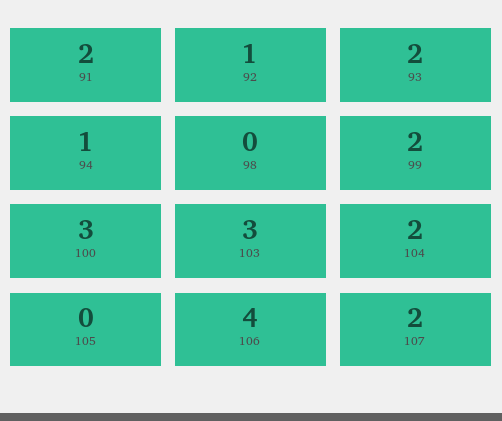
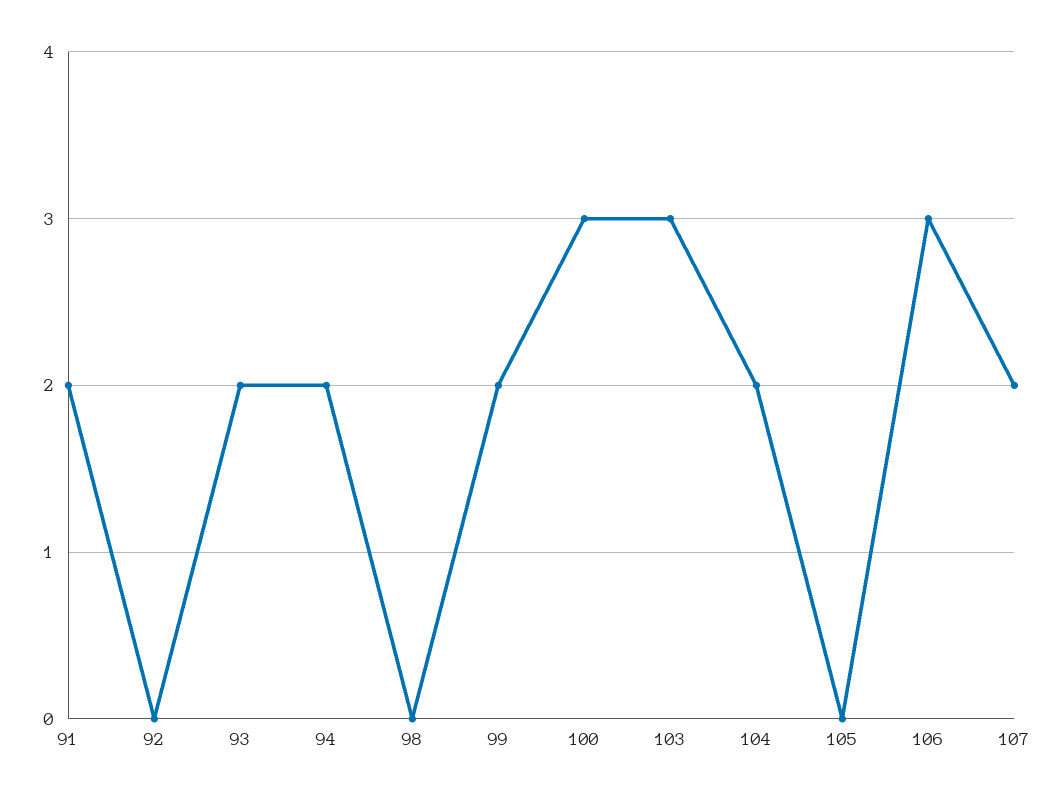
  {
    "91": 2,
-   "92": 1,
+   "92": 0,
    "93": 2,
-   "94": 1,
+   "94": 2,
    "98": 0,
    "99": 2,
    "100": 3,
    "103": 3,
    "104": 2,
    "105": 0,
-   "106": 4,
+   "106": 3,
    "107": 2
  }

